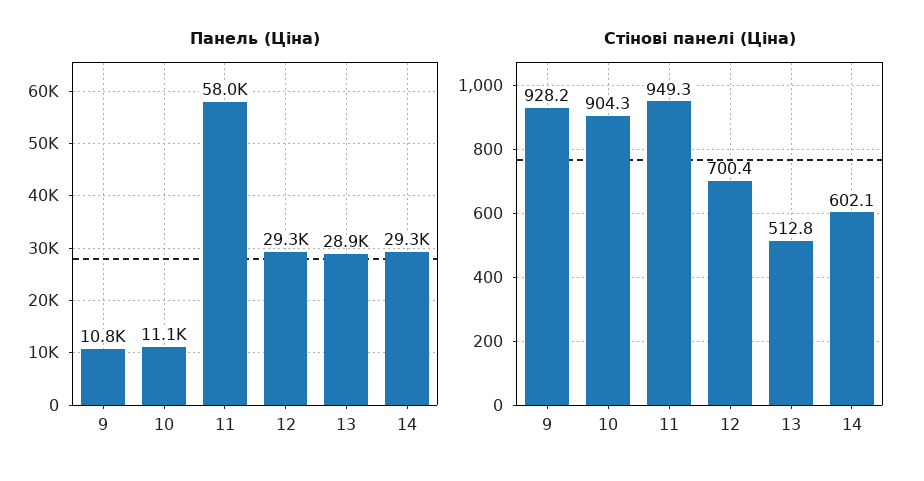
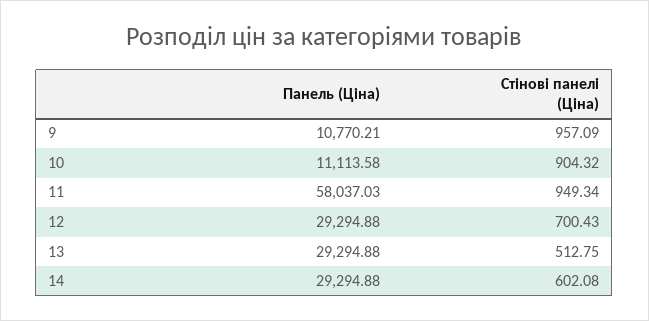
  {
    "Панель (Ціна)": {
      "9": 10770.21,
      "10": 11113.58,
      "11": 58037.03,
      "12": 29294.88,
-     "13": 28900,
+     "13": 29294.88,
      "14": 29294.88
    },
    "Стінові панелі (Ціна)": {
-     "9": 928.2,
+     "9": 957.09,
      "10": 904.32,
      "11": 949.34,
      "12": 700.43,
      "13": 512.75,
      "14": 602.08
    }
  }

